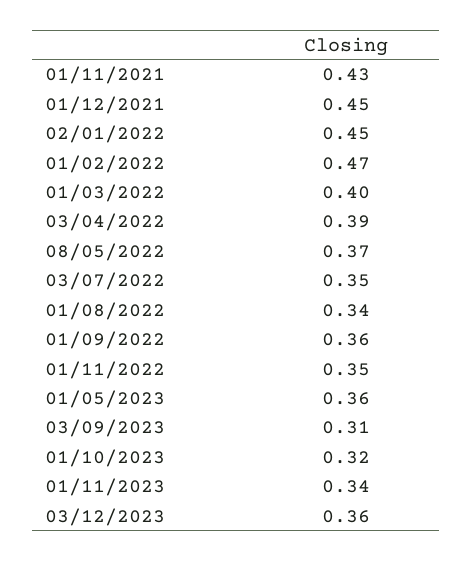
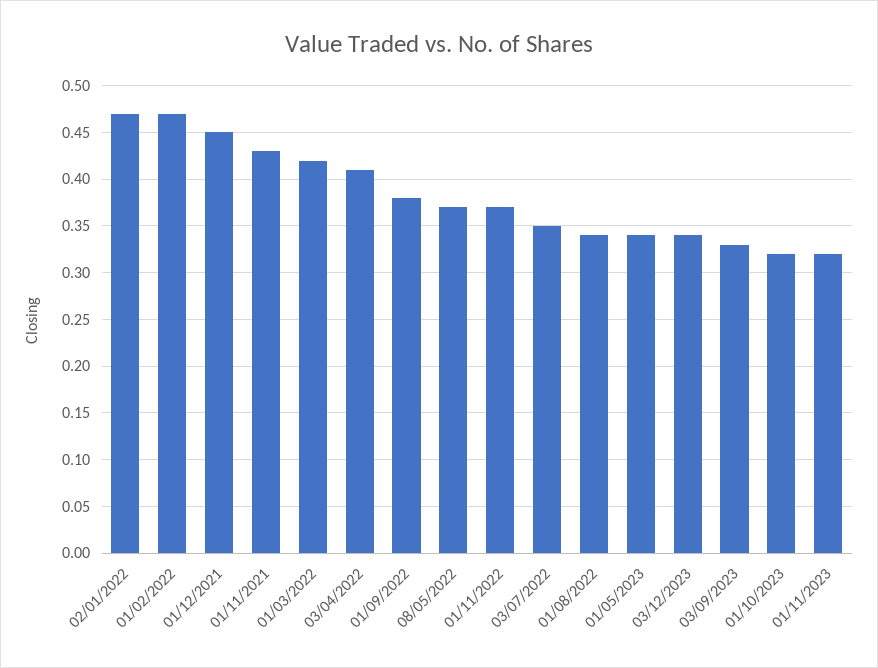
  {
    "01/11/2021": 0.43,
    "01/12/2021": 0.45,
-   "02/01/2022": 0.45,
+   "02/01/2022": 0.47,
    "01/02/2022": 0.47,
-   "01/03/2022": 0.4,
+   "01/03/2022": 0.42,
-   "03/04/2022": 0.39,
+   "03/04/2022": 0.41,
    "08/05/2022": 0.37,
    "03/07/2022": 0.35,
    "01/08/2022": 0.34,
-   "01/09/2022": 0.36,
+   "01/09/2022": 0.38,
-   "01/11/2022": 0.35,
+   "01/11/2022": 0.37,
-   "01/05/2023": 0.36,
+   "01/05/2023": 0.34,
-   "03/09/2023": 0.31,
+   "03/09/2023": 0.33,
    "01/10/2023": 0.32,
-   "01/11/2023": 0.34,
+   "01/11/2023": 0.32,
-   "03/12/2023": 0.36
+   "03/12/2023": 0.34
  }

